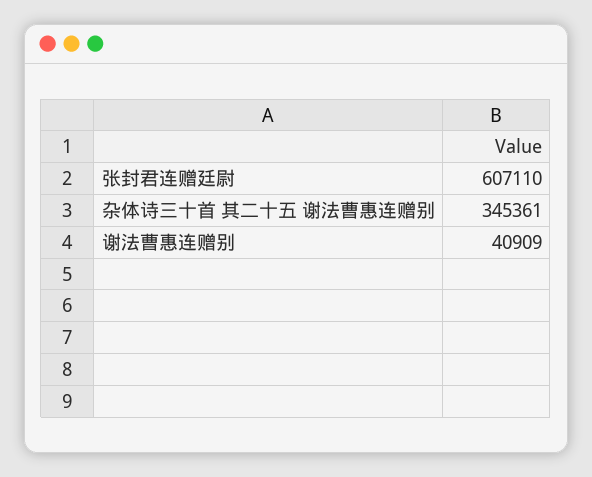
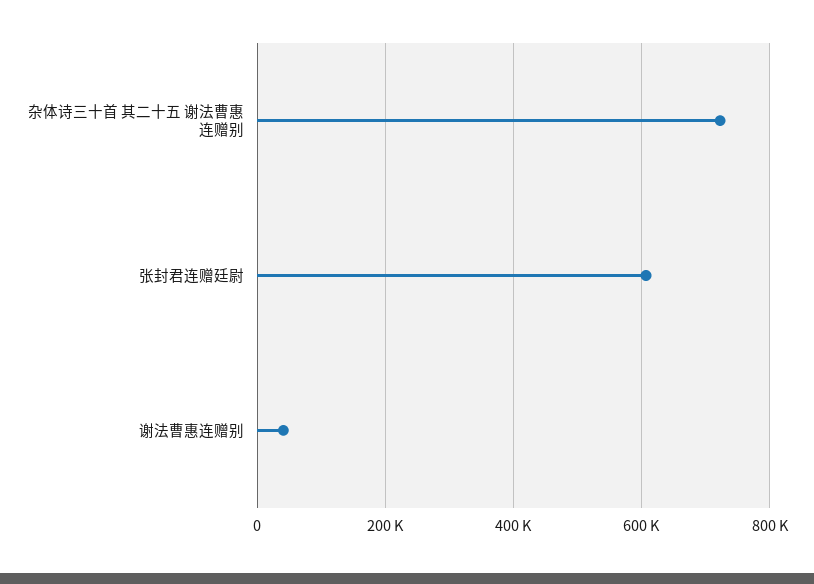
  {
    "张封君连赠廷尉": 607110,
-   "杂体诗三十首 其二十五 谢法曹惠连赠别": 345361,
+   "杂体诗三十首 其二十五 谢法曹惠连赠别": 720000,
    "谢法曹惠连赠别": 40909
  }

